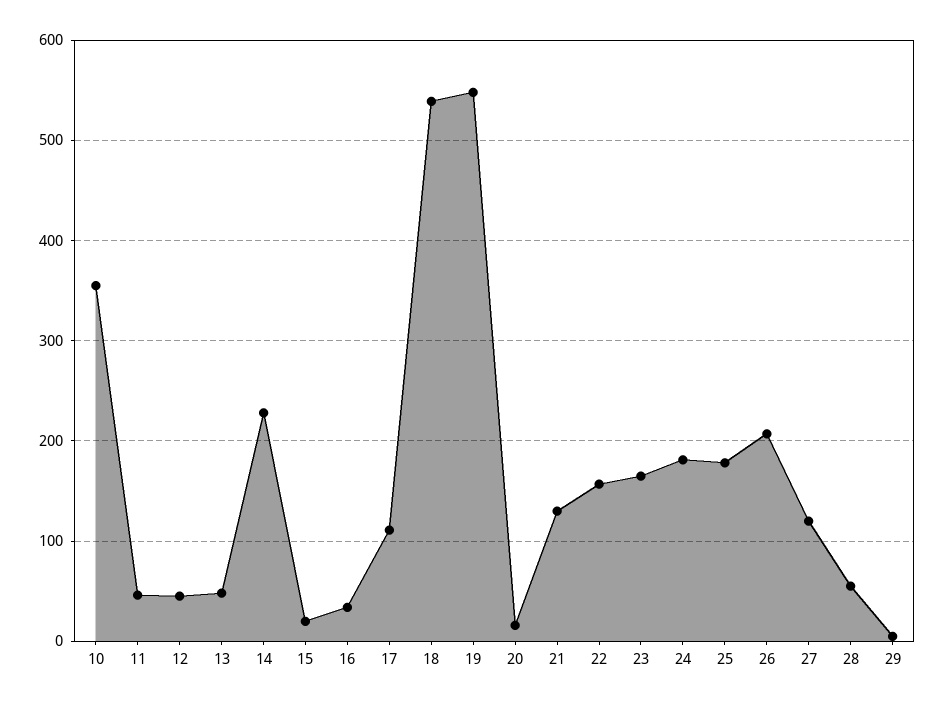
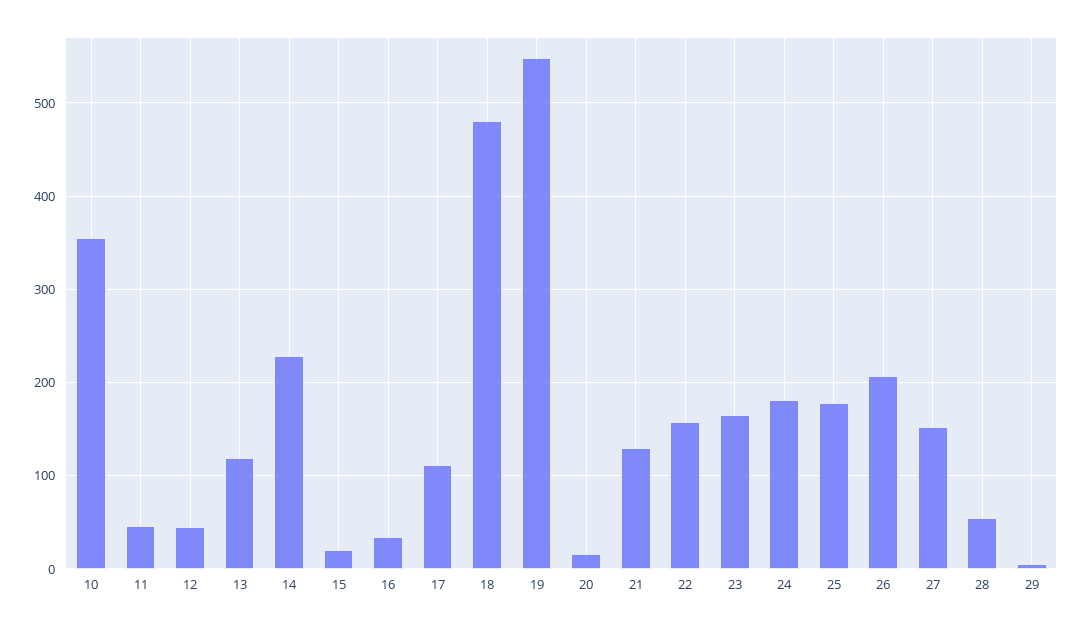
  {
    "10": 360,
    "11": 50,
    "12": 50,
-   "13": 50,
+   "13": 120,
    "14": 230,
    "15": 20,
    "16": 30,
    "17": 110,
-   "18": 540,
+   "18": 480,
    "19": 550,
    "20": 20,
    "21": 130,
    "22": 160,
    "23": 170,
    "24": 180,
    "25": 180,
    "26": 210,
-   "27": 120,
+   "27": 150,
    "28": 60,
    "29": 10
  }

